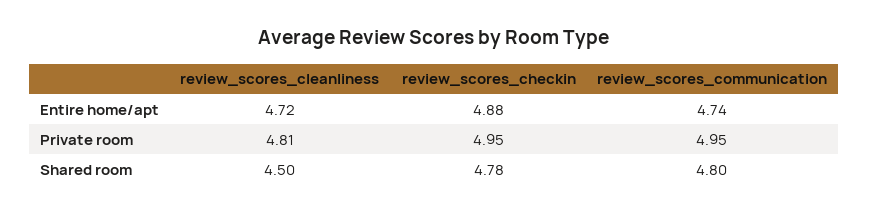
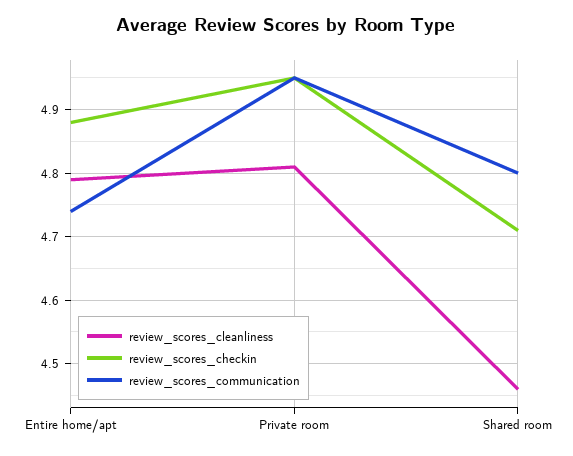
  {
    "review_scores_cleanliness": {
-     "Entire home/apt": 4.72,
+     "Entire home/apt": 4.79,
      "Private room": 4.81,
-     "Shared room": 4.5
+     "Shared room": 4.46
    },
    "review_scores_checkin": {
      "Entire home/apt": 4.88,
      "Private room": 4.95,
-     "Shared room": 4.78
+     "Shared room": 4.71
    },
    "review_scores_communication": {
      "Entire home/apt": 4.74,
      "Private room": 4.95,
      "Shared room": 4.8
    }
  }

